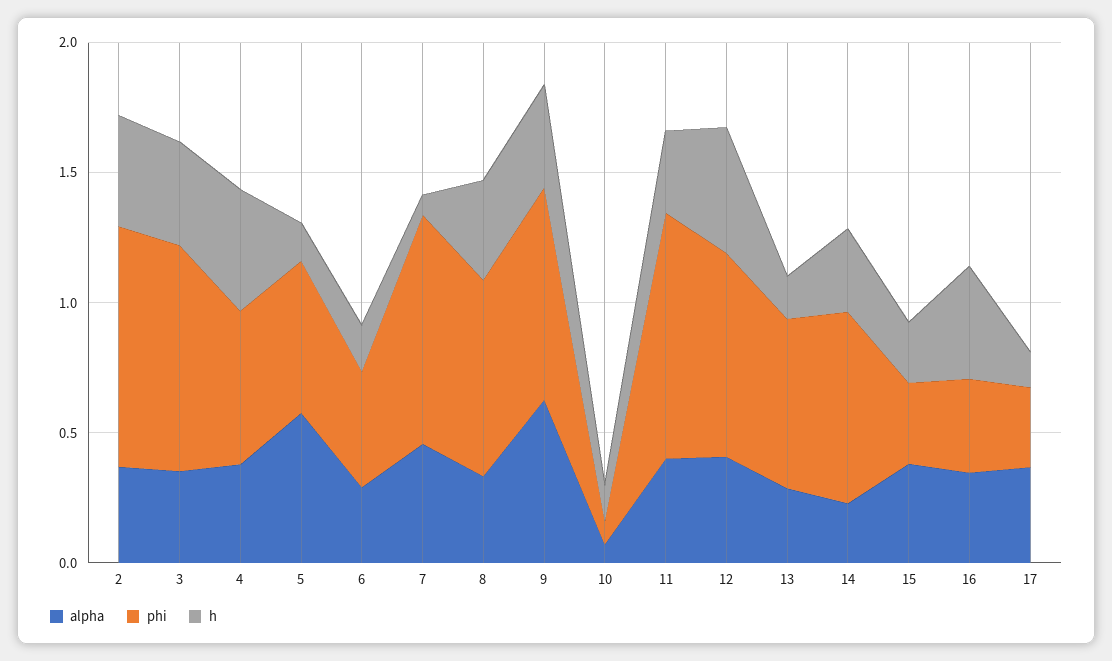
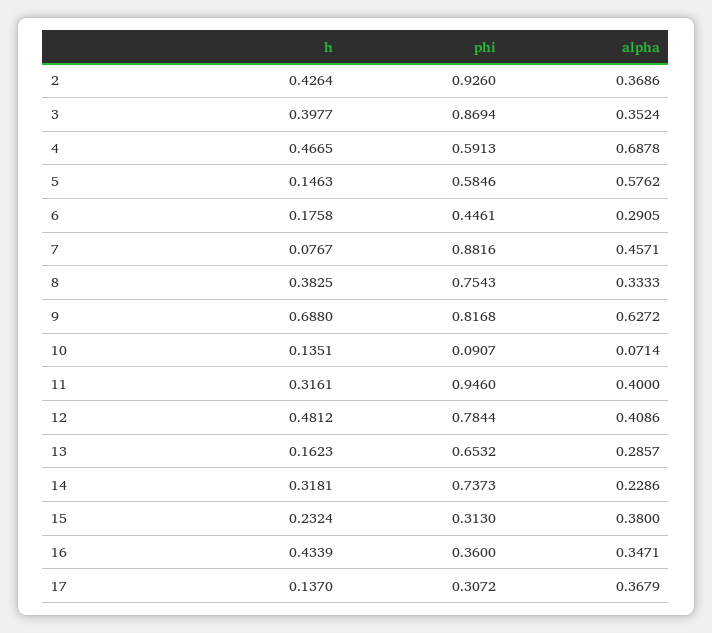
  {
    "alpha": {
      "2": 0.3686,
      "3": 0.3524,
-     "4": 0.4,
+     "4": 0.6878,
      "5": 0.5762,
      "6": 0.2905,
      "7": 0.4571,
      "8": 0.3333,
      "9": 0.6272,
      "10": 0.0714,
      "11": 0.4,
      "12": 0.4086,
      "13": 0.2857,
      "14": 0.2286,
      "15": 0.38,
      "16": 0.3471,
      "17": 0.3679
    },
    "phi": {
      "2": 0.926,
      "3": 0.8694,
      "4": 0.5913,
      "5": 0.5846,
      "6": 0.4461,
      "7": 0.8816,
      "8": 0.7543,
      "9": 0.8168,
      "10": 0.0907,
      "11": 0.946,
      "12": 0.7844,
      "13": 0.6532,
      "14": 0.7373,
      "15": 0.313,
      "16": 0.36,
      "17": 0.3072
    },
    "h": {
      "2": 0.4264,
      "3": 0.3977,
      "4": 0.4665,
      "5": 0.1463,
      "6": 0.1758,
      "7": 0.0767,
      "8": 0.3825,
-     "9": 0.4,
+     "9": 0.688,
      "10": 0.1351,
      "11": 0.3161,
      "12": 0.4812,
      "13": 0.1623,
      "14": 0.3181,
      "15": 0.2324,
      "16": 0.4339,
      "17": 0.137
    }
  }

